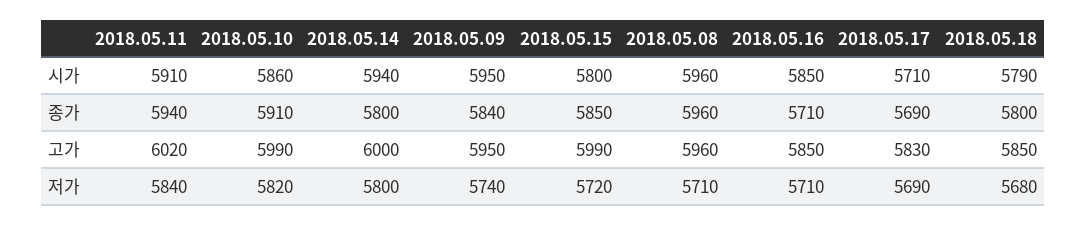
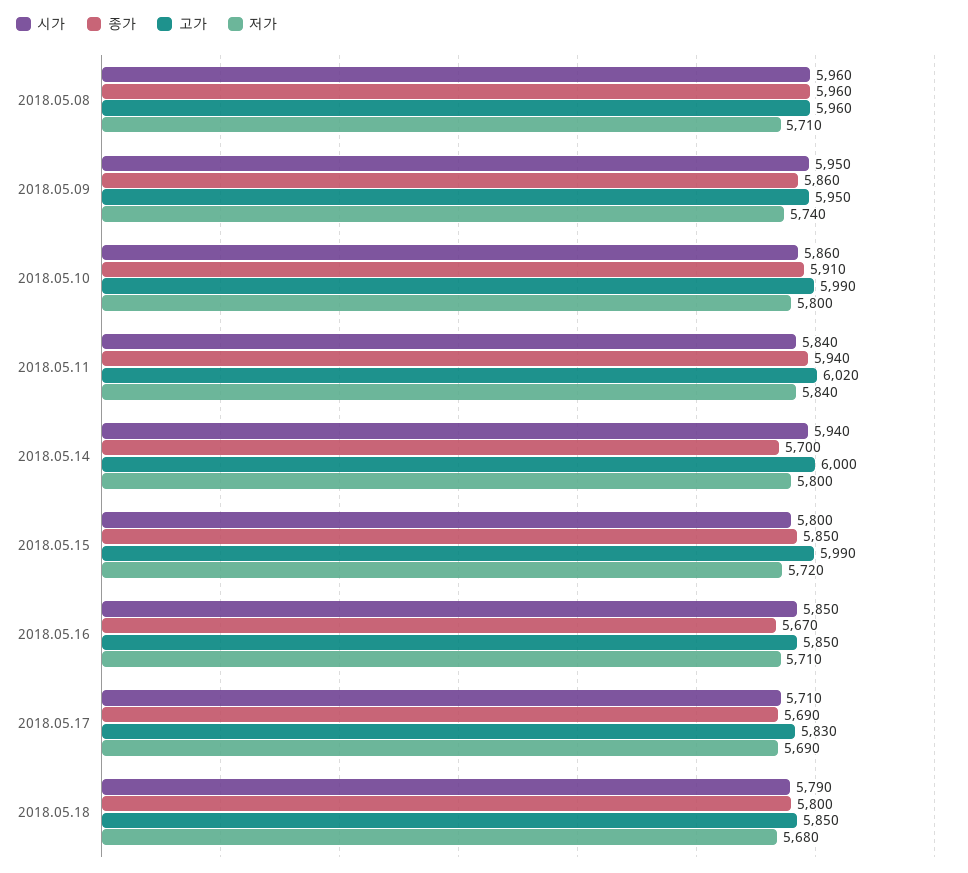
  {
    "시가": {
-     "2018.05.11": 5910,
+     "2018.05.11": 5840,
      "2018.05.10": 5860,
      "2018.05.14": 5940,
      "2018.05.09": 5950,
      "2018.05.15": 5800,
      "2018.05.08": 5960,
      "2018.05.16": 5850,
      "2018.05.17": 5710,
      "2018.05.18": 5790
    },
    "종가": {
      "2018.05.11": 5940,
      "2018.05.10": 5910,
-     "2018.05.14": 5800,
+     "2018.05.14": 5700,
-     "2018.05.09": 5840,
+     "2018.05.09": 5860,
      "2018.05.15": 5850,
      "2018.05.08": 5960,
-     "2018.05.16": 5710,
+     "2018.05.16": 5670,
      "2018.05.17": 5690,
      "2018.05.18": 5800
    },
    "고가": {
      "2018.05.11": 6020,
      "2018.05.10": 5990,
      "2018.05.14": 6000,
      "2018.05.09": 5950,
      "2018.05.15": 5990,
      "2018.05.08": 5960,
      "2018.05.16": 5850,
      "2018.05.17": 5830,
      "2018.05.18": 5850
    },
    "저가": {
      "2018.05.11": 5840,
-     "2018.05.10": 5820,
+     "2018.05.10": 5800,
      "2018.05.14": 5800,
      "2018.05.09": 5740,
      "2018.05.15": 5720,
      "2018.05.08": 5710,
      "2018.05.16": 5710,
      "2018.05.17": 5690,
      "2018.05.18": 5680
    }
  }

